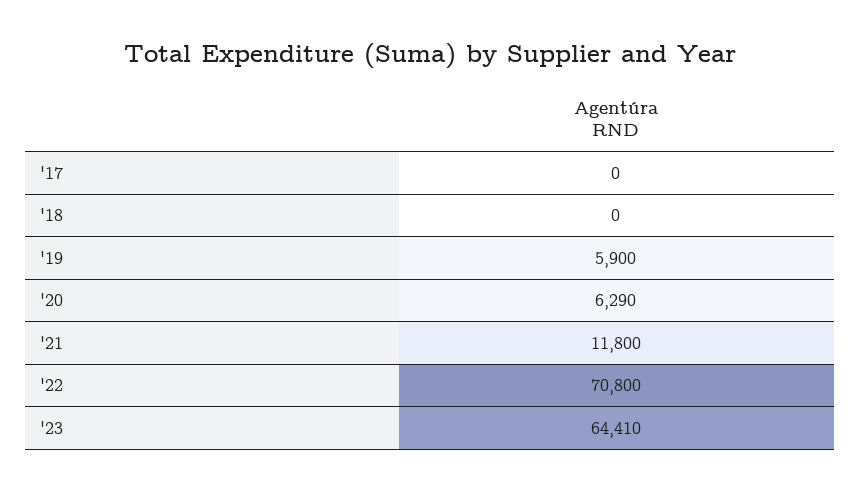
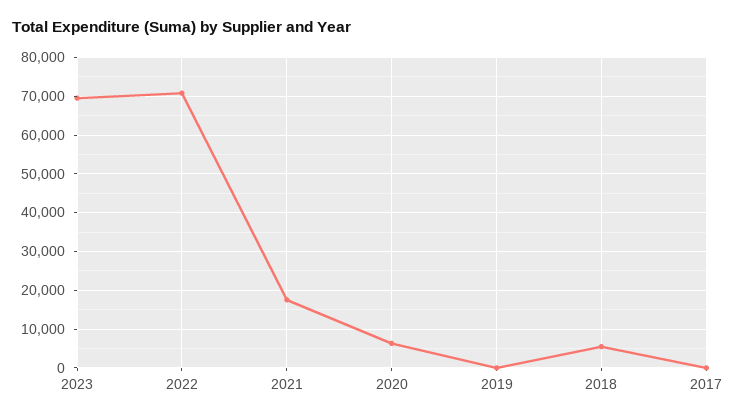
  {
    "'17": 0,
-   "'18": 0,
+   "'18": 6000,
-   "'19": 5900,
+   "'19": 0,
    "'20": 6290,
-   "'21": 11800,
+   "'21": 18000,
    "'22": 70800,
-   "'23": 64410
+   "'23": 70000
  }

